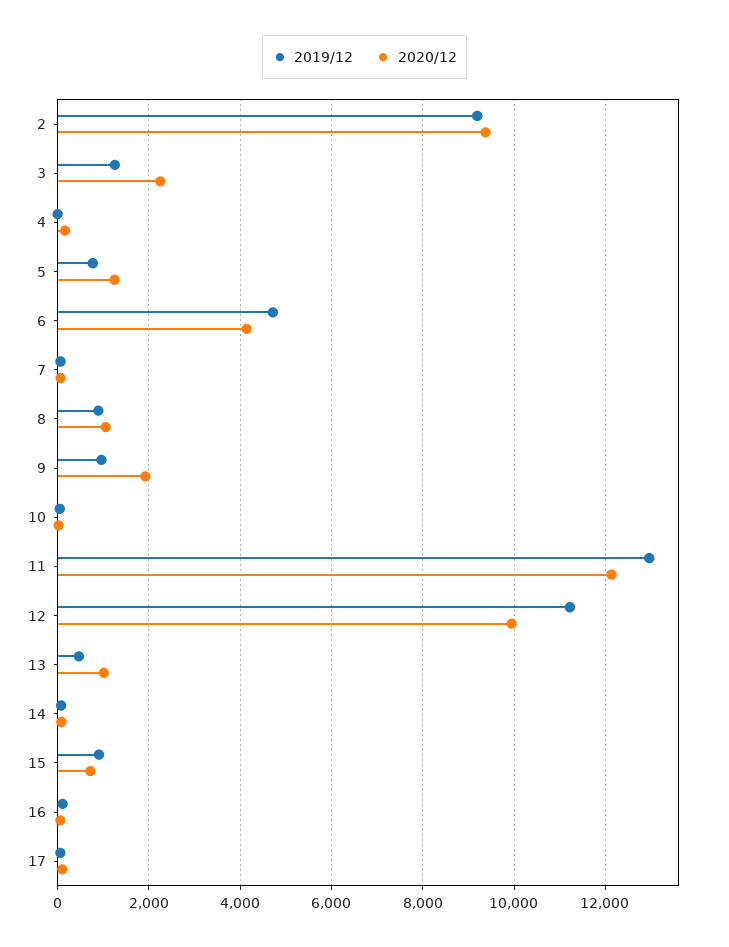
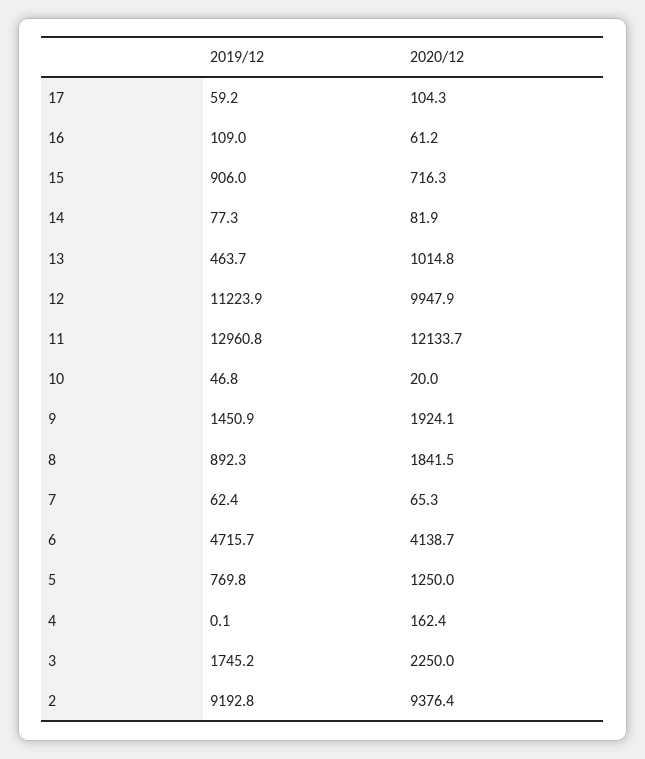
  {
    "2019/12": {
      "2": 9192.8,
-     "3": 1200,
+     "3": 1745.2,
      "4": 0.1,
      "5": 769.8,
      "6": 4715.7,
      "7": 62.4,
      "8": 892.3,
-     "9": 1000,
+     "9": 1450.9,
      "10": 46.8,
      "11": 12960.8,
      "12": 11223.9,
      "13": 463.7,
      "14": 77.3,
      "15": 906,
      "16": 109,
      "17": 59.2
    },
    "2020/12": {
      "2": 9376.4,
      "3": 2250,
      "4": 162.4,
      "5": 1250,
      "6": 4138.7,
      "7": 65.3,
-     "8": 1000,
+     "8": 1841.5,
      "9": 1924.1,
      "10": 20,
      "11": 12133.7,
      "12": 9947.9,
      "13": 1014.8,
      "14": 81.9,
      "15": 716.3,
      "16": 61.2,
      "17": 104.3
    }
  }

